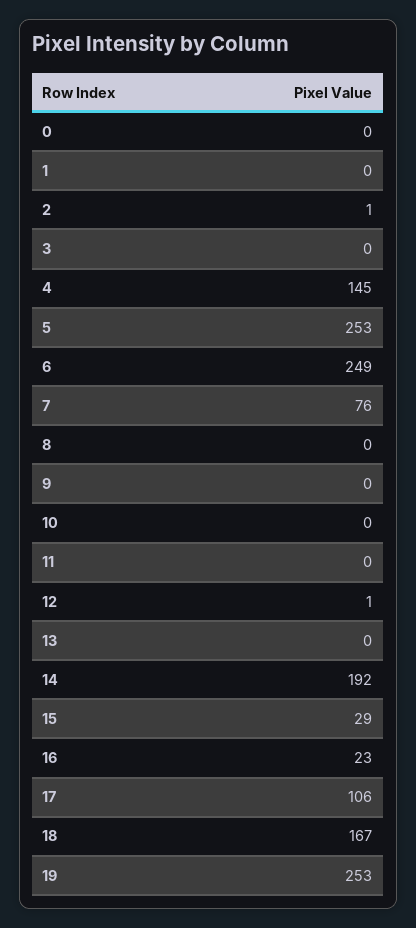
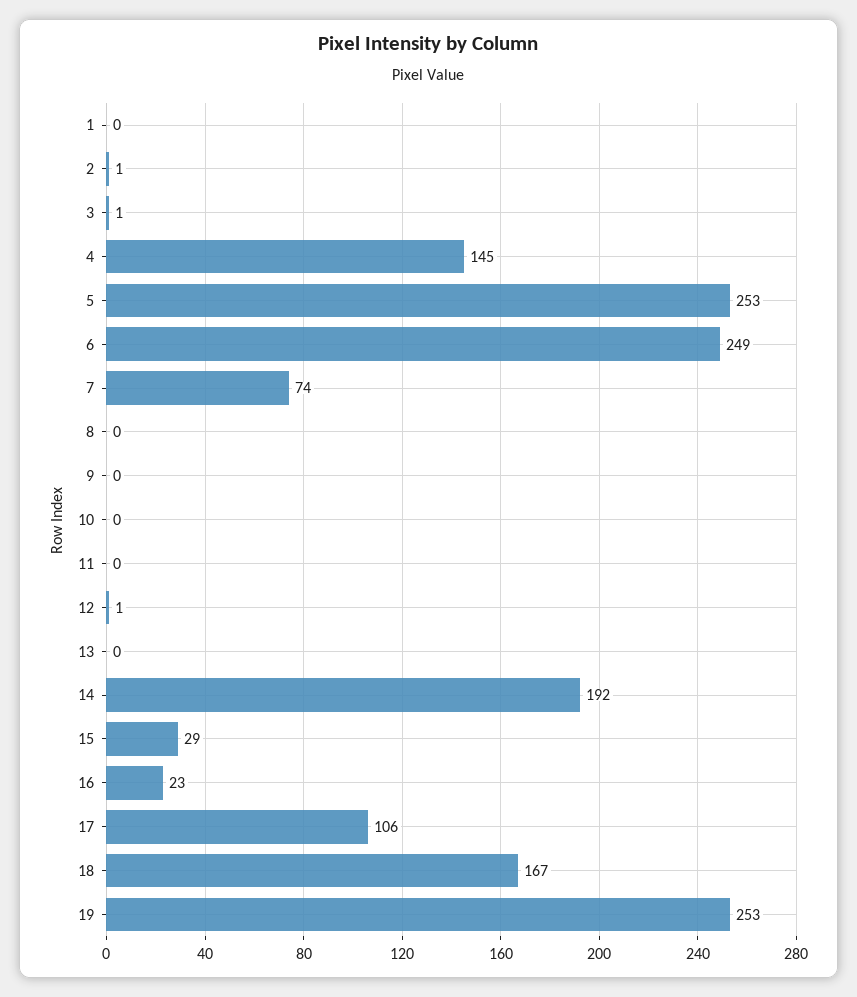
  {
-   "0": 0,
    "1": 0,
    "2": 1,
-   "3": 0,
+   "3": 1,
    "4": 145,
    "5": 253,
    "6": 249,
-   "7": 76,
+   "7": 74,
    "8": 0,
    "9": 0,
    "10": 0,
    "11": 0,
    "12": 1,
    "13": 0,
    "14": 192,
    "15": 29,
    "16": 23,
    "17": 106,
    "18": 167,
    "19": 253
  }

